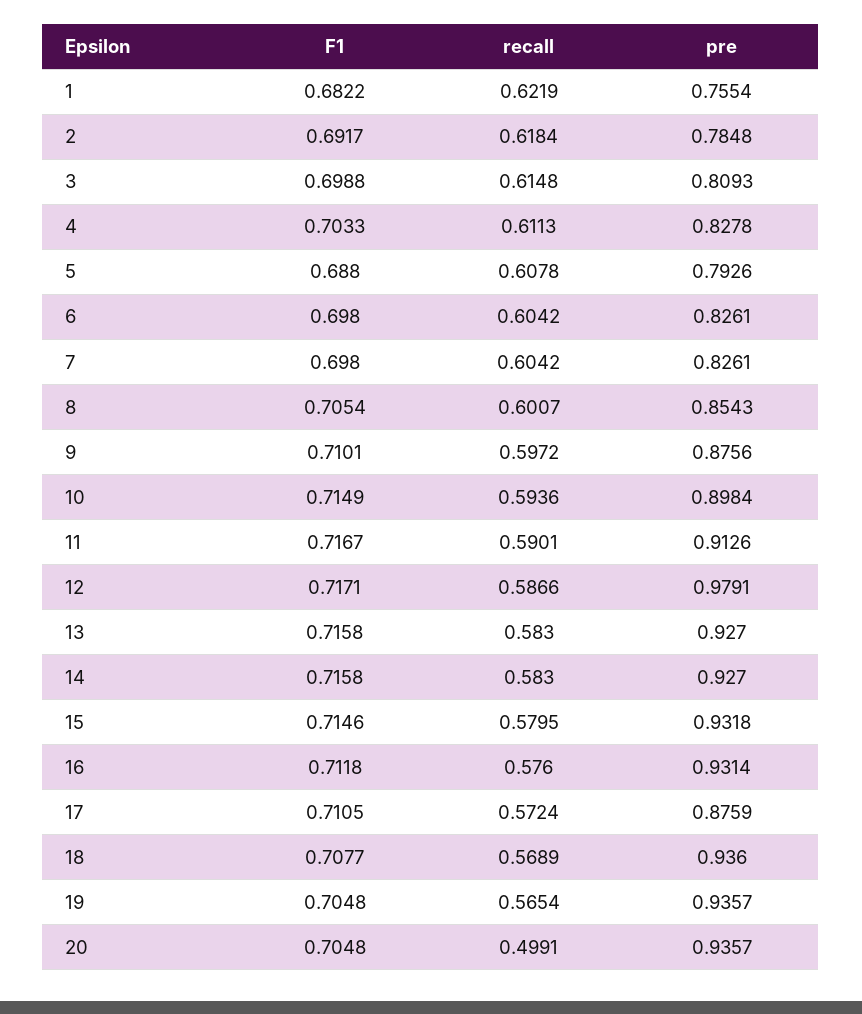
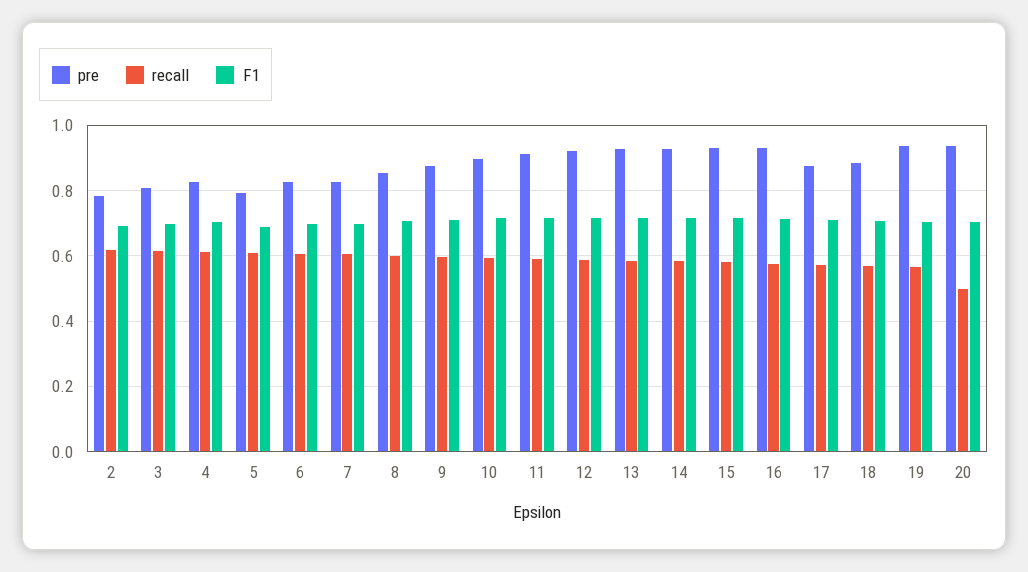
  {
    "F1": {
-     "1": 0.6822,
      "2": 0.6917,
      "3": 0.6988,
      "4": 0.7033,
      "5": 0.688,
      "6": 0.698,
      "7": 0.698,
      "8": 0.7054,
      "9": 0.7101,
      "10": 0.7149,
      "11": 0.7167,
      "12": 0.7171,
      "13": 0.7158,
      "14": 0.7158,
      "15": 0.7146,
      "16": 0.7118,
      "17": 0.7105,
      "18": 0.7077,
      "19": 0.7048,
      "20": 0.7048
    },
    "recall": {
-     "1": 0.6219,
      "2": 0.6184,
      "3": 0.6148,
      "4": 0.6113,
      "5": 0.6078,
      "6": 0.6042,
      "7": 0.6042,
      "8": 0.6007,
      "9": 0.5972,
      "10": 0.5936,
      "11": 0.5901,
      "12": 0.5866,
      "13": 0.583,
      "14": 0.583,
      "15": 0.5795,
      "16": 0.576,
      "17": 0.5724,
      "18": 0.5689,
      "19": 0.5654,
      "20": 0.4991
    },
    "pre": {
-     "1": 0.7554,
      "2": 0.7848,
      "3": 0.8093,
      "4": 0.8278,
      "5": 0.7926,
      "6": 0.8261,
      "7": 0.8261,
      "8": 0.8543,
      "9": 0.8756,
      "10": 0.8984,
      "11": 0.9126,
-     "12": 0.9791,
+     "12": 0.92,
      "13": 0.927,
      "14": 0.927,
      "15": 0.9318,
      "16": 0.9314,
      "17": 0.8759,
-     "18": 0.936,
+     "18": 0.88,
      "19": 0.9357,
      "20": 0.9357
    }
  }

